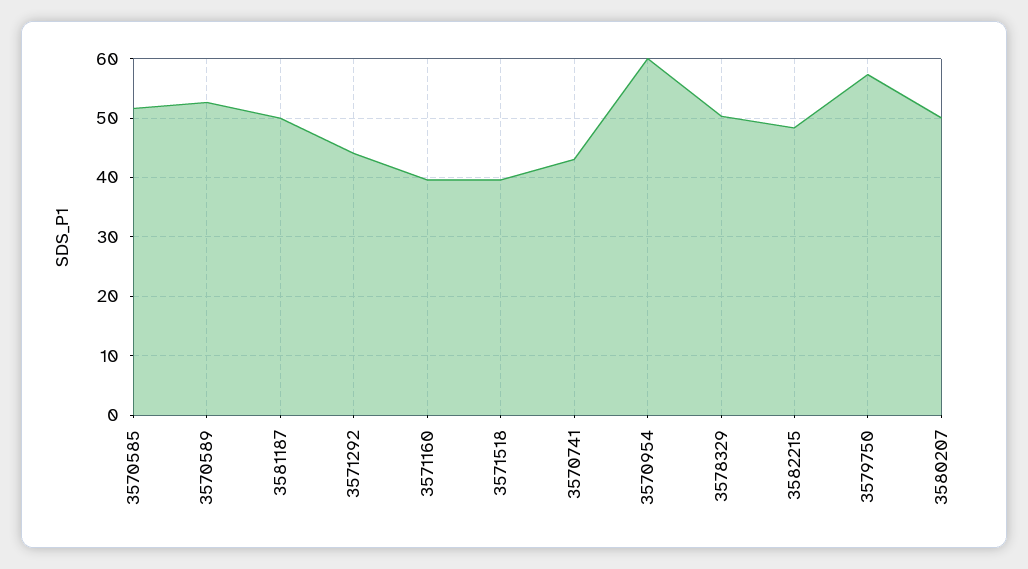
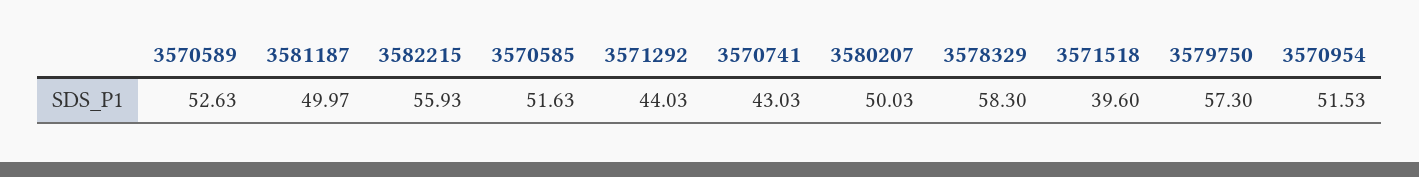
  {
    "3570585": 51.63,
    "3570589": 52.63,
    "3581187": 49.97,
    "3571292": 44.03,
-   "3571160": 40,
    "3571518": 39.6,
    "3570741": 43.03,
-   "3570954": 60,
+   "3570954": 51.53,
-   "3578329": 50,
+   "3578329": 58.3,
-   "3582215": 48,
+   "3582215": 55.93,
    "3579750": 57.3,
    "3580207": 50.03
  }

